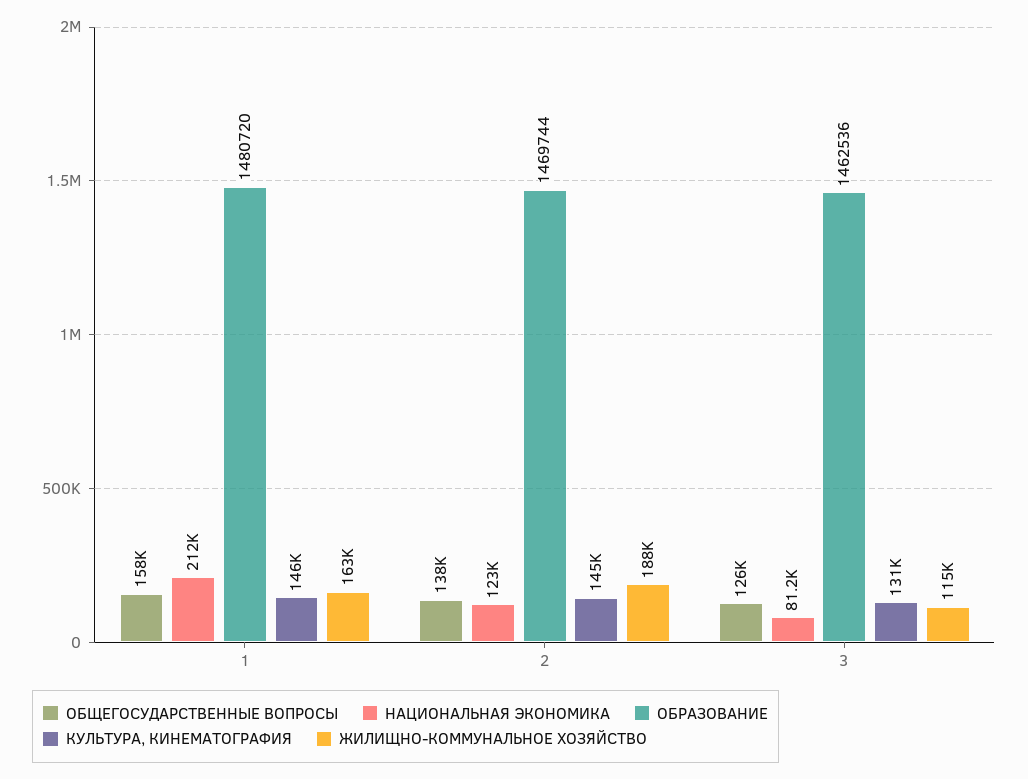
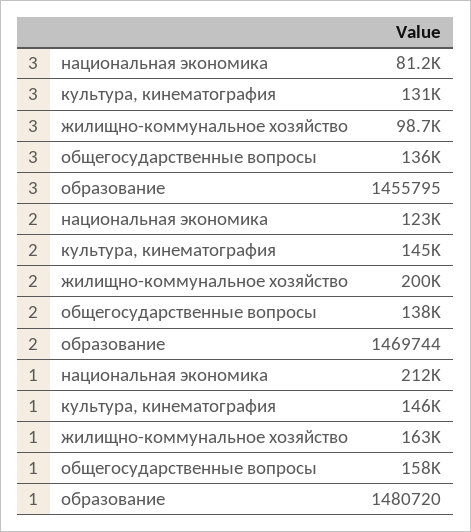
  {
    "ОБЩЕГОСУДАРСТВЕННЫЕ ВОПРОСЫ": {
      "1": 158000,
      "2": 138000,
-     "3": 126000
+     "3": 136000
    },
    "НАЦИОНАЛЬНАЯ ЭКОНОМИКА": {
      "1": 212000,
      "2": 123000,
      "3": 81200
    },
    "ОБРАЗОВАНИЕ": {
      "1": 1480720,
      "2": 1469744,
-     "3": 1462536
+     "3": 1455795
    },
    "КУЛЬТУРА, КИНЕМАТОГРАФИЯ": {
      "1": 146000,
      "2": 145000,
      "3": 131000
    },
    "ЖИЛИЩНО-КОММУНАЛЬНОЕ ХОЗЯЙСТВО": {
      "1": 163000,
-     "2": 188000,
+     "2": 200000,
-     "3": 115000
+     "3": 98700
    }
  }

